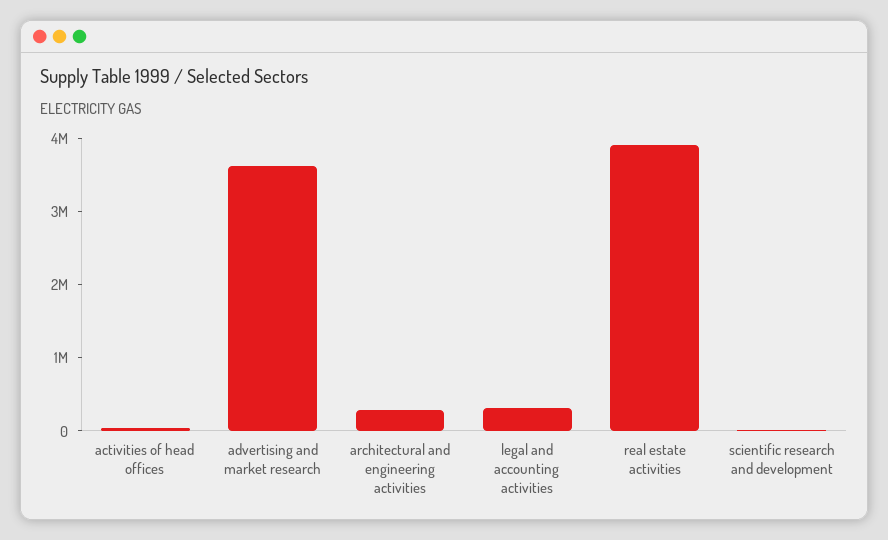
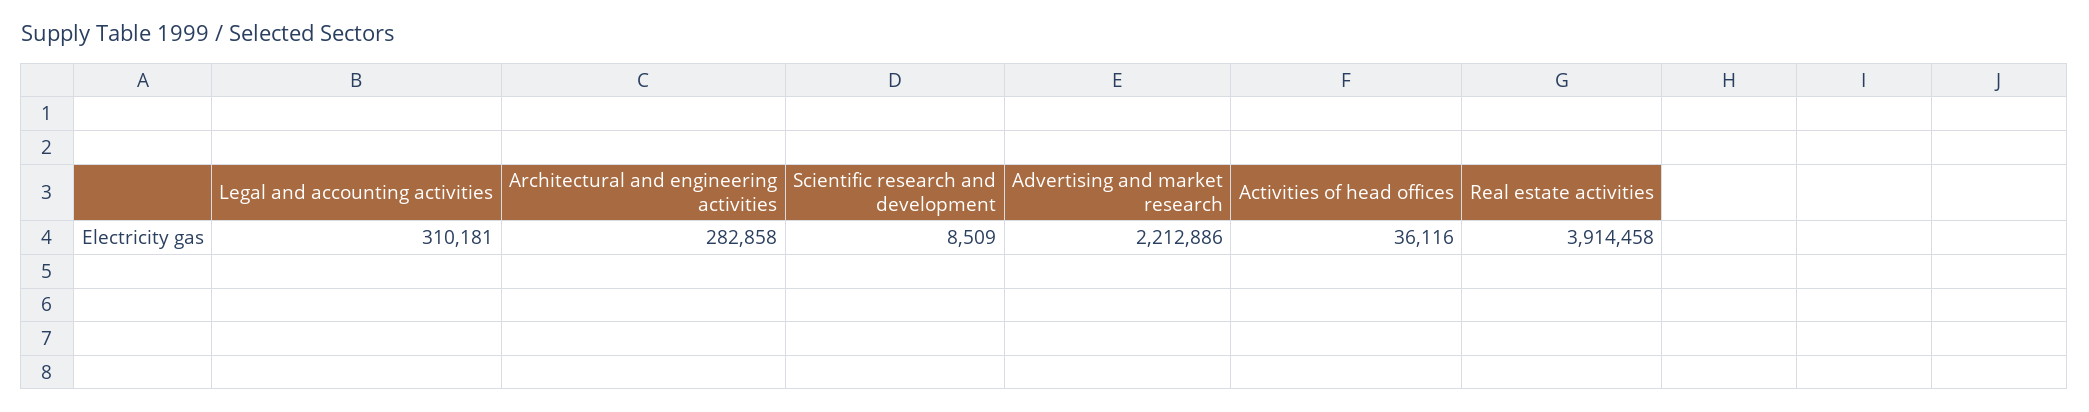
  {
    "activities of head offices": 36116,
-   "advertising and market research": 3600000,
+   "advertising and market research": 2212886,
    "architectural and engineering activities": 282858,
    "legal and accounting activities": 310181,
    "real estate activities": 3914458,
    "scientific research and development": 8509
  }

